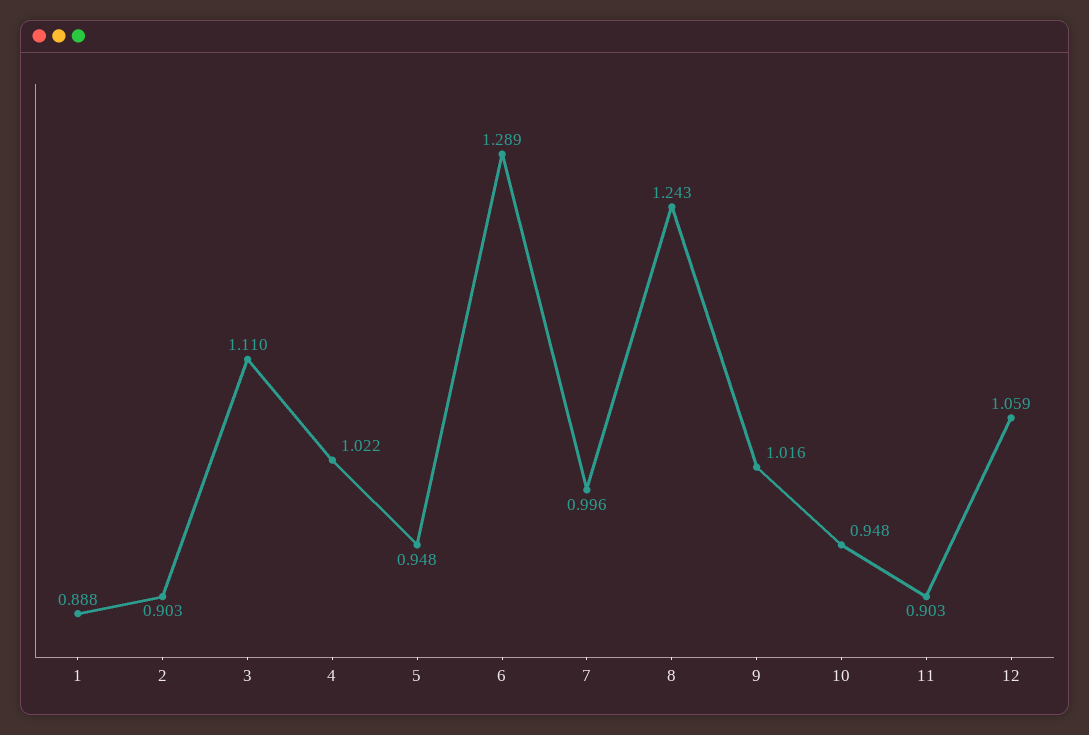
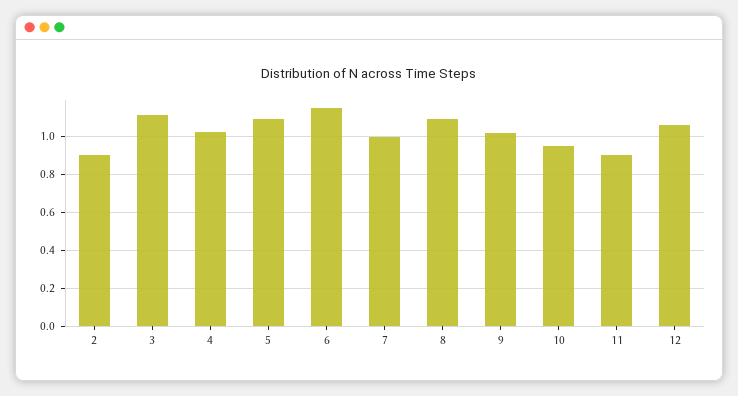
  {
-   "1": 0.888,
    "2": 0.903,
    "3": 1.11,
    "4": 1.022,
-   "5": 0.948,
+   "5": 1.1,
-   "6": 1.289,
+   "6": 1.15,
    "7": 0.996,
-   "8": 1.243,
+   "8": 1.1,
    "9": 1.016,
    "10": 0.948,
    "11": 0.903,
    "12": 1.059
  }

